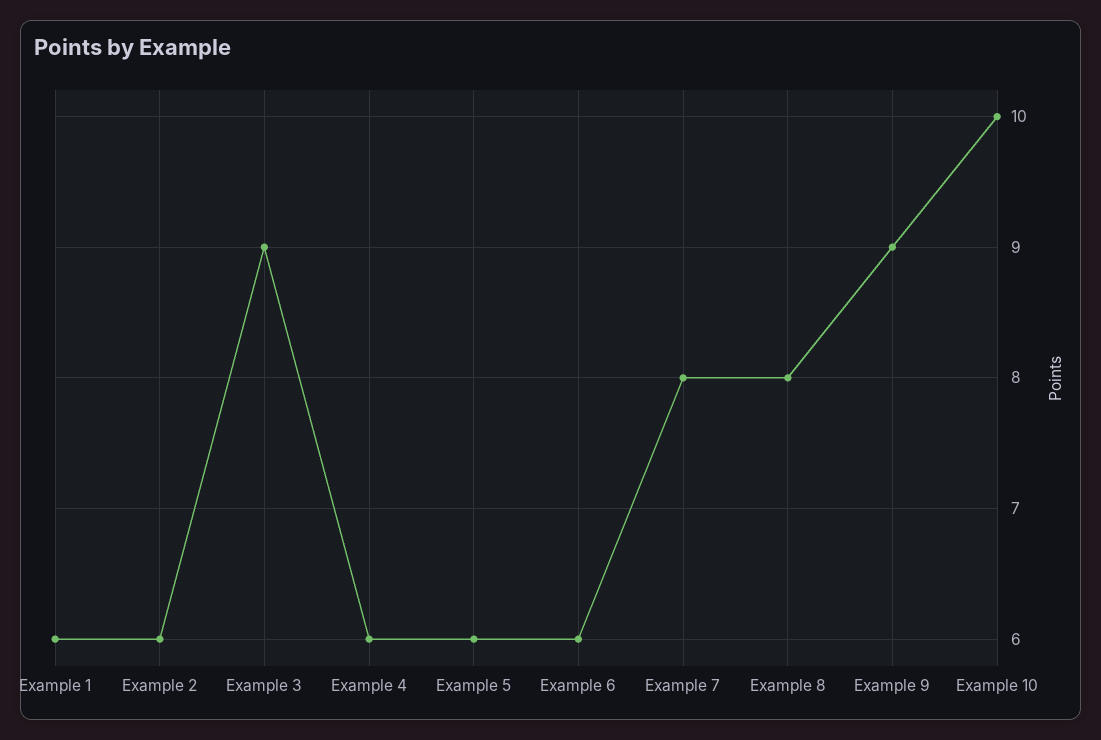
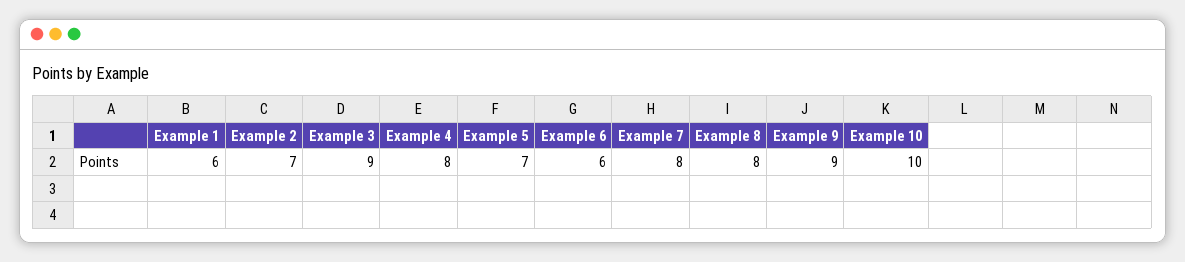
  {
    "Example 1": 6,
-   "Example 2": 6,
+   "Example 2": 7,
    "Example 3": 9,
-   "Example 4": 6,
+   "Example 4": 8,
-   "Example 5": 6,
+   "Example 5": 7,
    "Example 6": 6,
    "Example 7": 8,
    "Example 8": 8,
    "Example 9": 9,
    "Example 10": 10
  }

